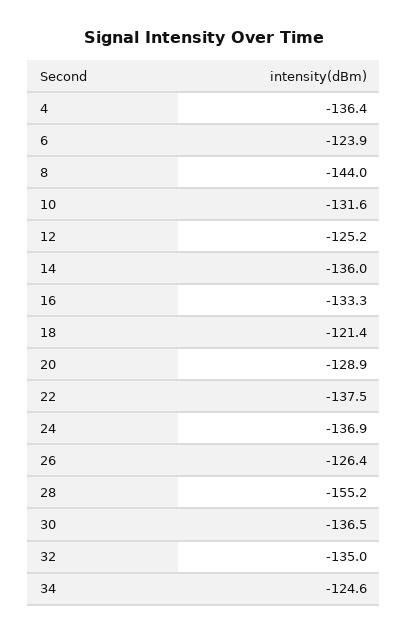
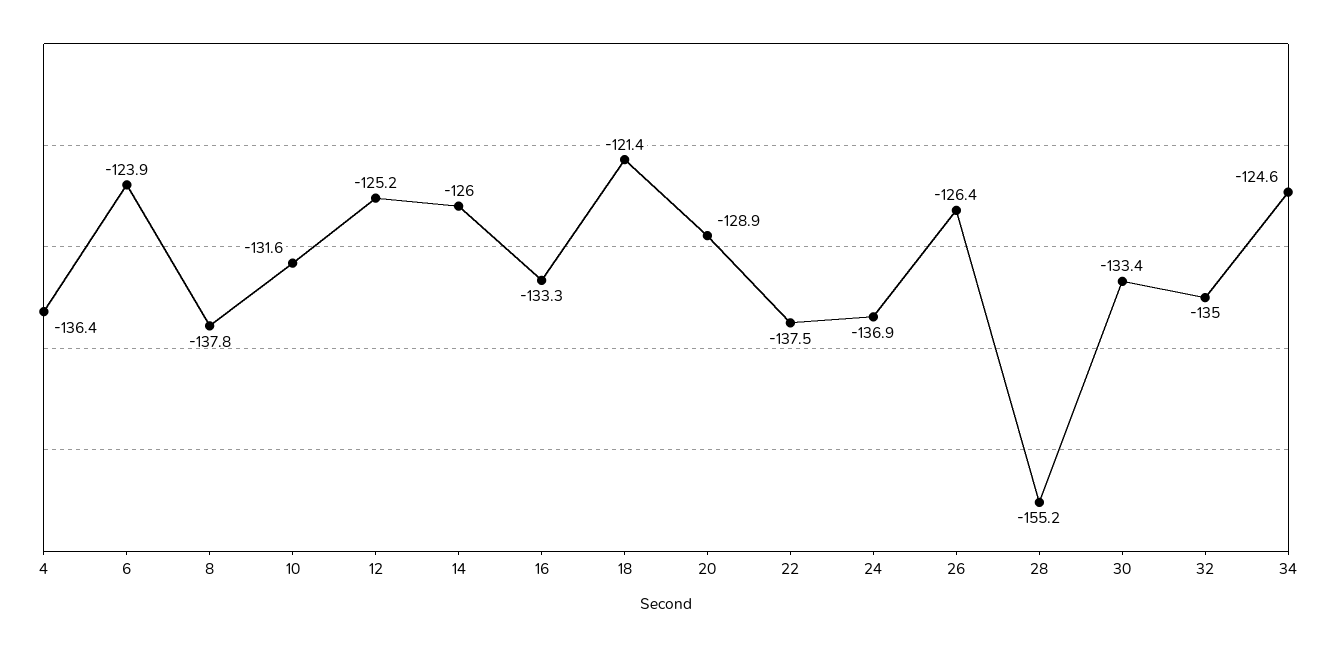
  {
    "4": -136.4,
    "6": -123.9,
-   "8": -144,
+   "8": -137.8,
    "10": -131.6,
    "12": -125.2,
-   "14": -136,
+   "14": -126,
    "16": -133.3,
    "18": -121.4,
    "20": -128.9,
    "22": -137.5,
    "24": -136.9,
    "26": -126.4,
    "28": -155.2,
-   "30": -136.5,
+   "30": -133.4,
    "32": -135,
    "34": -124.6
  }

